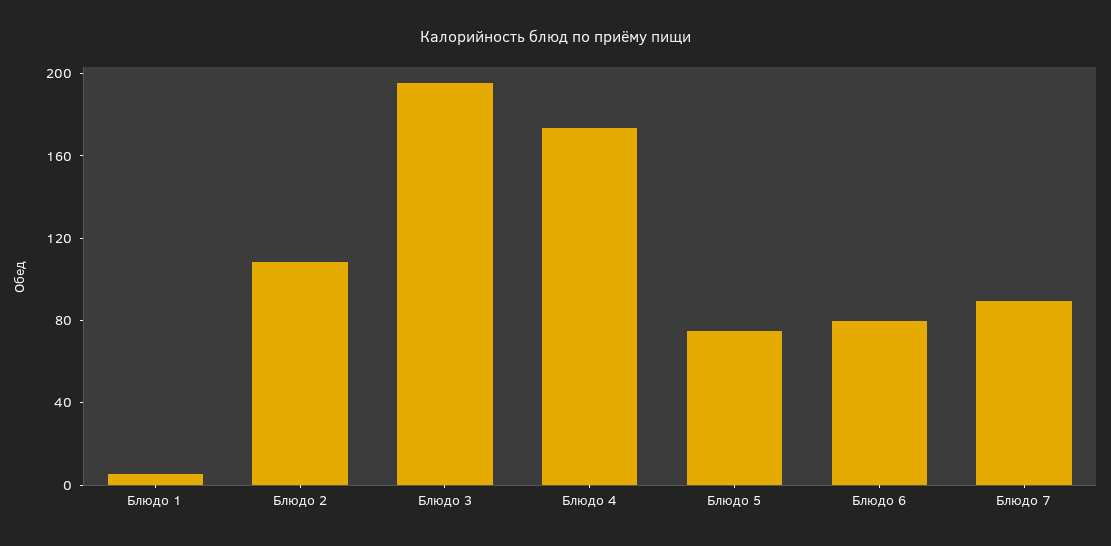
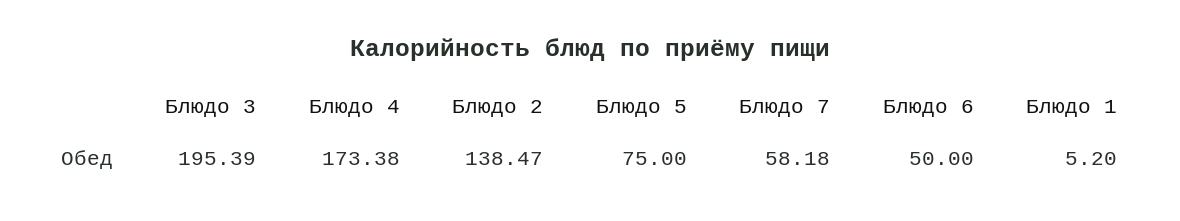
  {
    "Блюдо 1": 5.2,
-   "Блюдо 2": 110,
+   "Блюдо 2": 138.47,
    "Блюдо 3": 195.39,
    "Блюдо 4": 173.38,
    "Блюдо 5": 75,
-   "Блюдо 6": 80,
+   "Блюдо 6": 50,
-   "Блюдо 7": 90
+   "Блюдо 7": 58.18
  }

